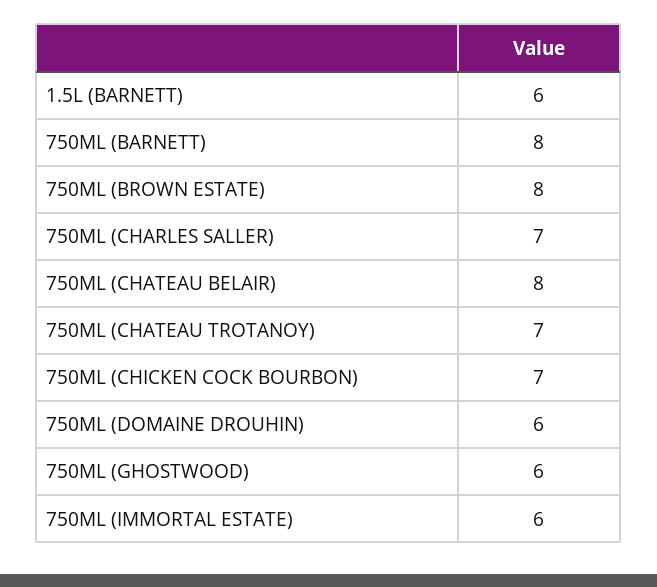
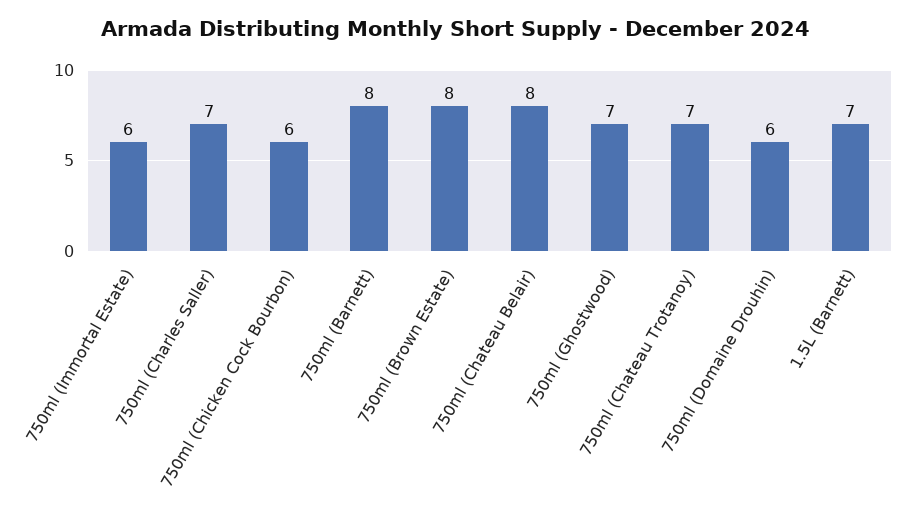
  {
-   "1.5L (BARNETT)": 6,
+   "1.5L (BARNETT)": 7,
    "750ML (BARNETT)": 8,
    "750ML (BROWN ESTATE)": 8,
    "750ML (CHARLES SALLER)": 7,
    "750ML (CHATEAU BELAIR)": 8,
    "750ML (CHATEAU TROTANOY)": 7,
-   "750ML (CHICKEN COCK BOURBON)": 7,
+   "750ML (CHICKEN COCK BOURBON)": 6,
    "750ML (DOMAINE DROUHIN)": 6,
-   "750ML (GHOSTWOOD)": 6,
+   "750ML (GHOSTWOOD)": 7,
    "750ML (IMMORTAL ESTATE)": 6
  }

